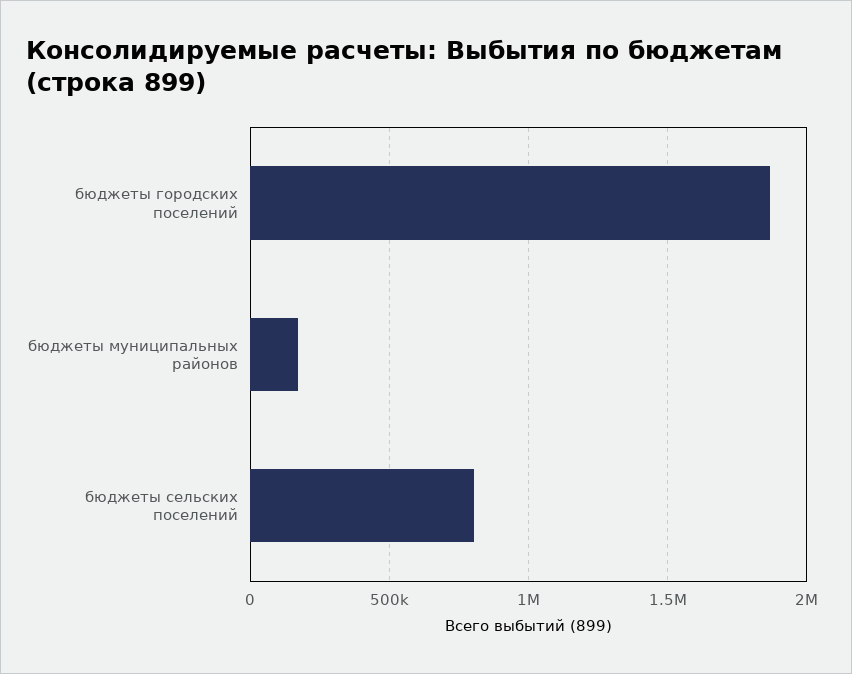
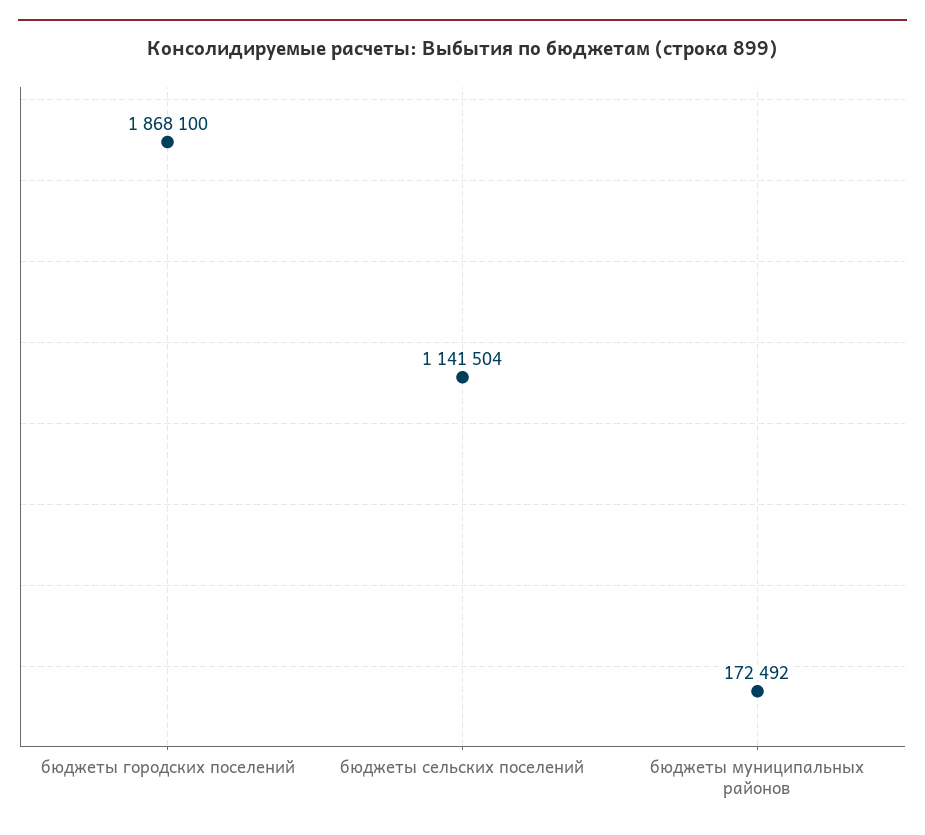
  {
    "бюджеты городских поселений": 1868100,
    "бюджеты муниципальных районов": 172492,
-   "бюджеты сельских поселений": 800000
+   "бюджеты сельских поселений": 1141504
  }

